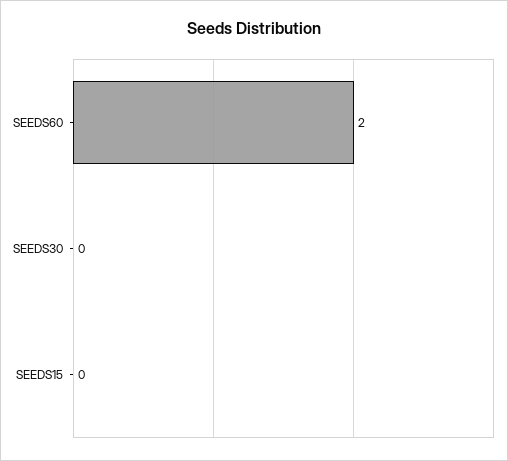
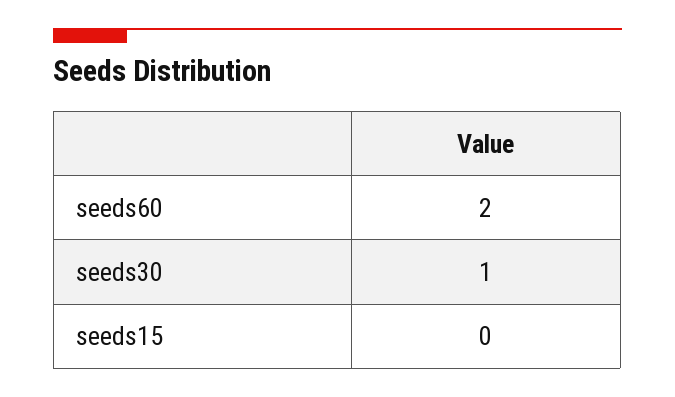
  {
    "SEEDS60": 2,
-   "SEEDS30": 0,
+   "SEEDS30": 1,
    "SEEDS15": 0
  }

